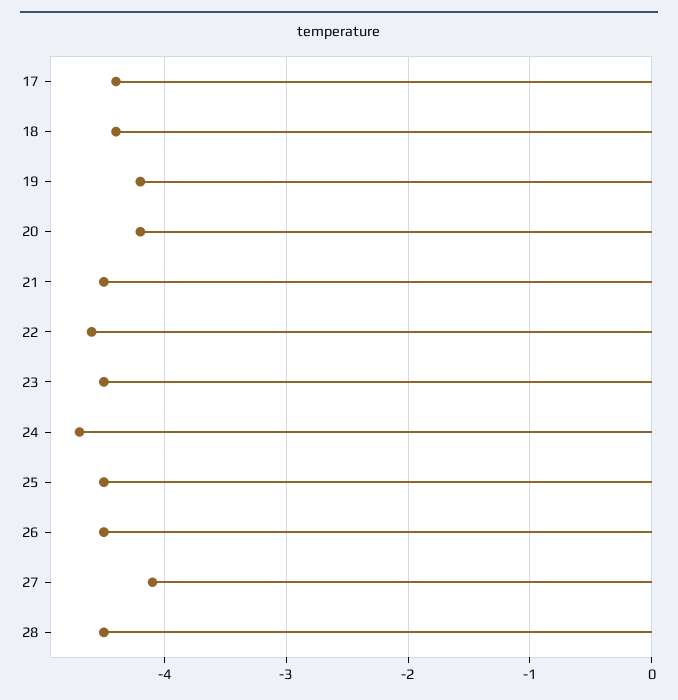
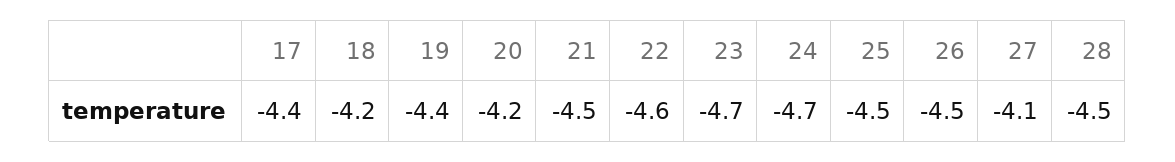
  {
    "17": -4.4,
-   "18": -4.4,
+   "18": -4.2,
-   "19": -4.2,
+   "19": -4.4,
    "20": -4.2,
    "21": -4.5,
    "22": -4.6,
-   "23": -4.5,
+   "23": -4.7,
    "24": -4.7,
    "25": -4.5,
    "26": -4.5,
    "27": -4.1,
    "28": -4.5
  }

